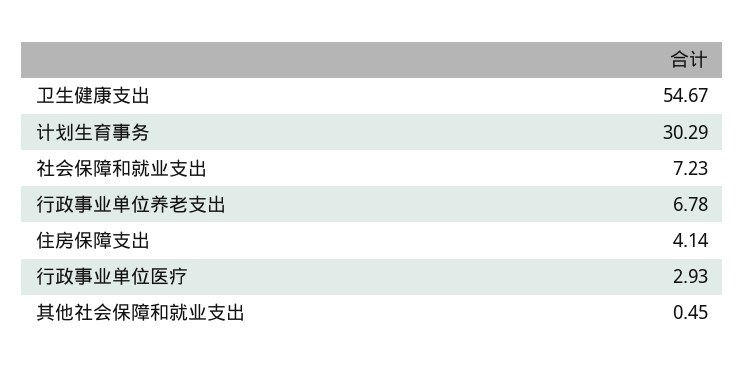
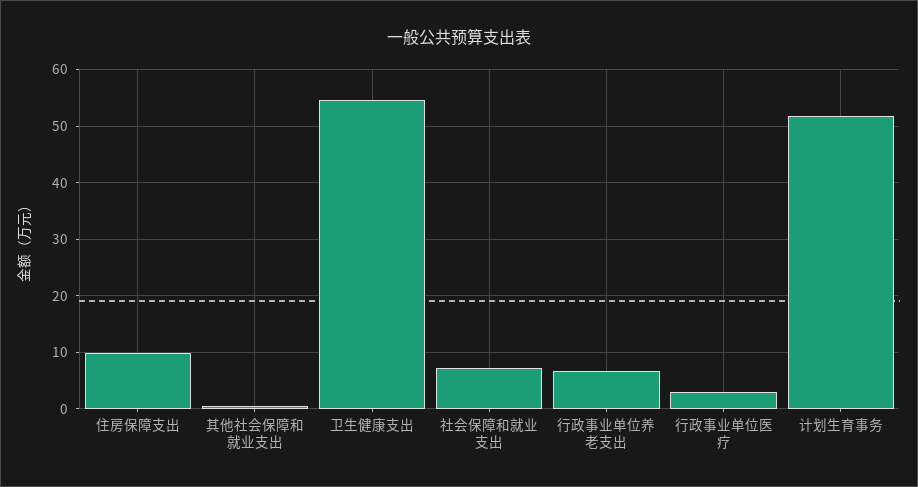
  {
    "卫生健康支出": 54.67,
-   "计划生育事务": 30.29,
+   "计划生育事务": 52,
    "社会保障和就业支出": 7.23,
    "行政事业单位养老支出": 6.78,
-   "住房保障支出": 4.14,
+   "住房保障支出": 10,
    "行政事业单位医疗": 2.93,
    "其他社会保障和就业支出": 0.45
  }

